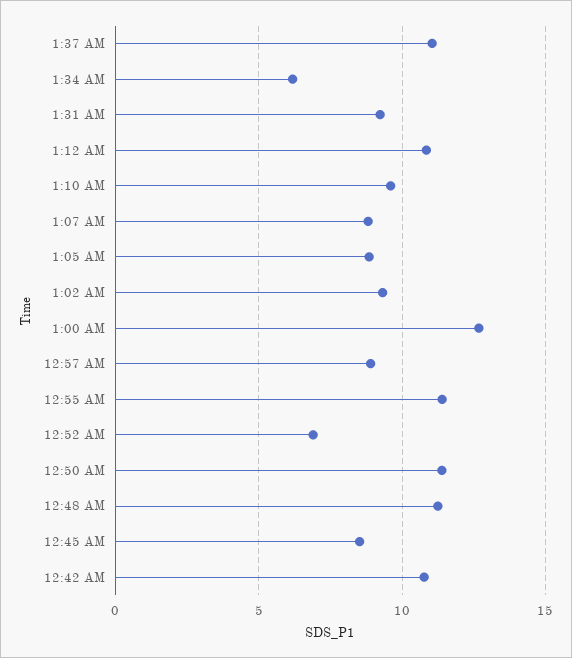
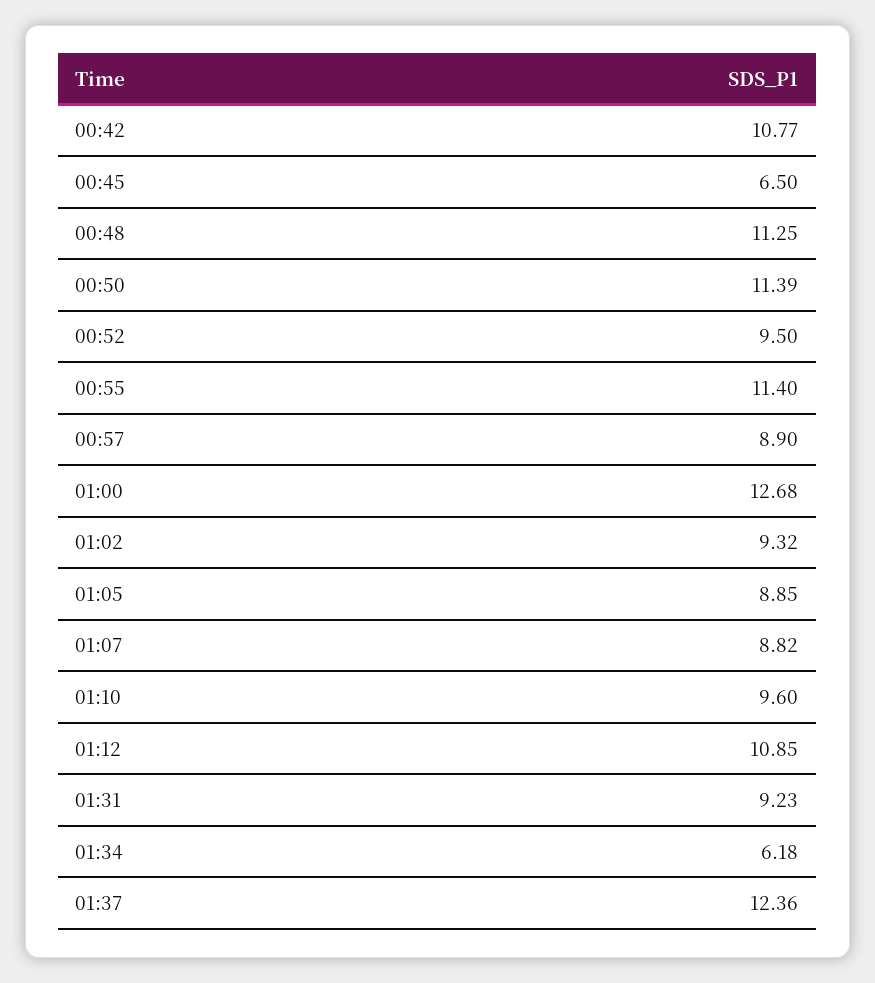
  {
-   "1:37 AM": 11,
+   "1:37 AM": 12.36,
    "1:34 AM": 6.18,
    "1:31 AM": 9.23,
    "1:12 AM": 10.85,
    "1:10 AM": 9.6,
    "1:07 AM": 8.82,
    "1:05 AM": 8.85,
    "1:02 AM": 9.32,
    "1:00 AM": 12.68,
    "12:57 AM": 8.9,
    "12:55 AM": 11.4,
-   "12:52 AM": 7,
+   "12:52 AM": 9.5,
    "12:50 AM": 11.39,
    "12:48 AM": 11.25,
-   "12:45 AM": 8.5,
+   "12:45 AM": 6.5,
    "12:42 AM": 10.77
  }

